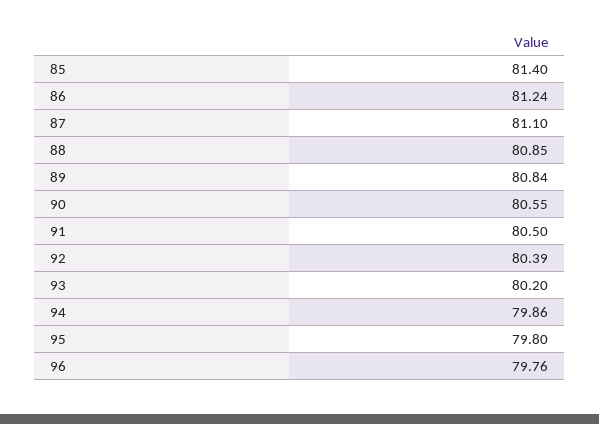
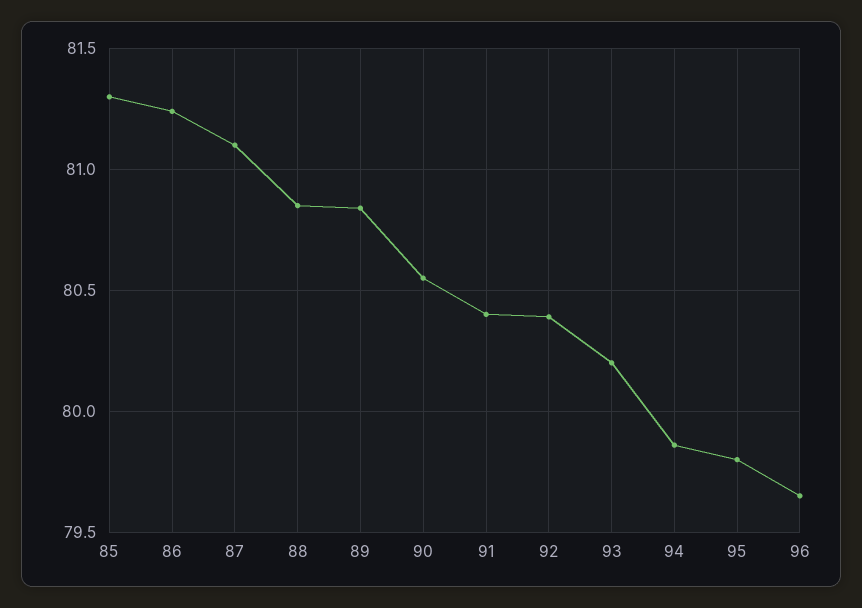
  {
-   "85": 81.4,
+   "85": 81.3,
    "86": 81.24,
    "87": 81.1,
    "88": 80.85,
    "89": 80.84,
    "90": 80.55,
-   "91": 80.5,
+   "91": 80.4,
    "92": 80.39,
    "93": 80.2,
    "94": 79.86,
    "95": 79.8,
-   "96": 79.76
+   "96": 79.65
  }

